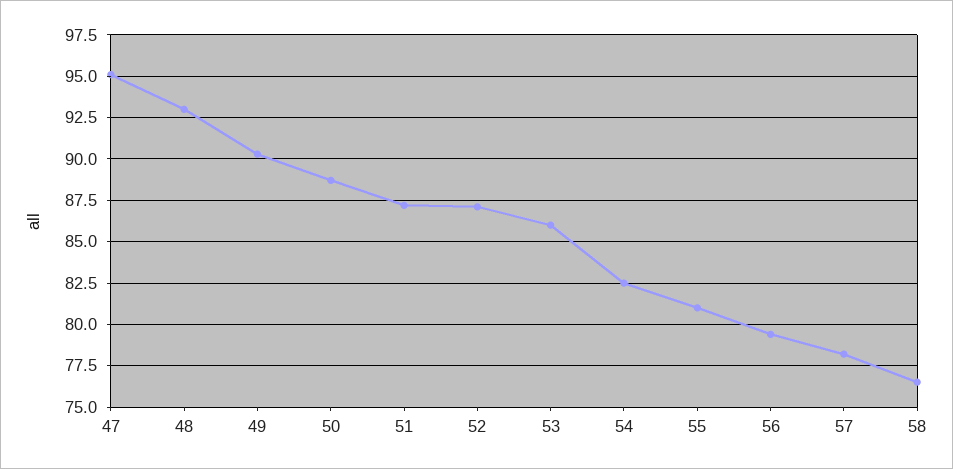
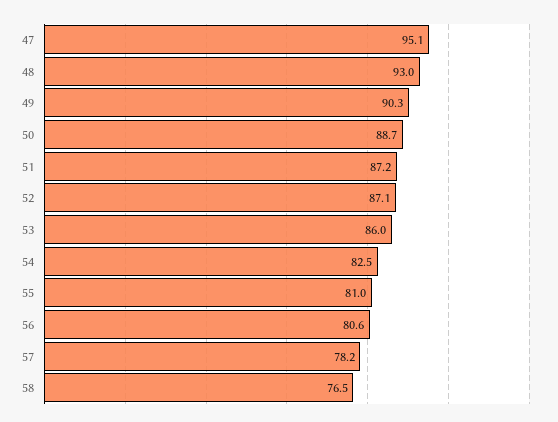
  {
    "47": 95.1,
    "48": 93,
    "49": 90.3,
    "50": 88.7,
    "51": 87.2,
    "52": 87.1,
    "53": 86,
    "54": 82.5,
    "55": 81,
-   "56": 79.5,
+   "56": 80.6,
    "57": 78.2,
    "58": 76.5
  }

